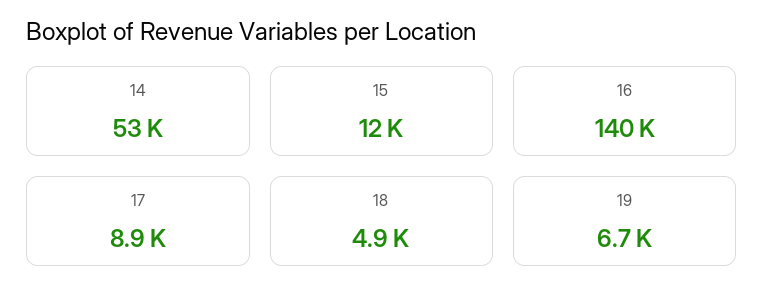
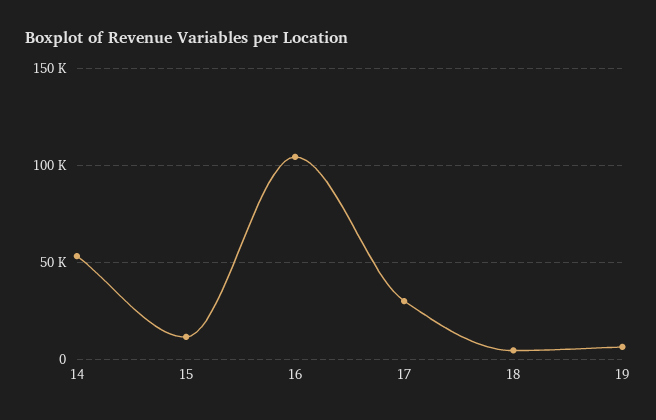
  {
    "14": 53000,
    "15": 12000,
-   "16": 140000,
+   "16": 105000,
-   "17": 8900,
+   "17": 30000,
    "18": 4900,
    "19": 6700
  }

